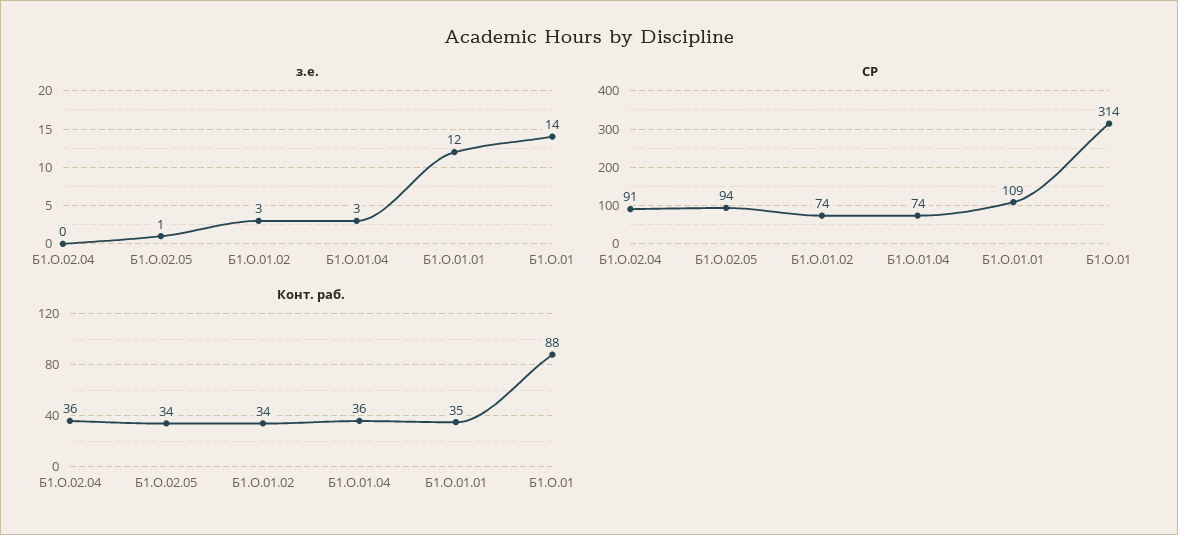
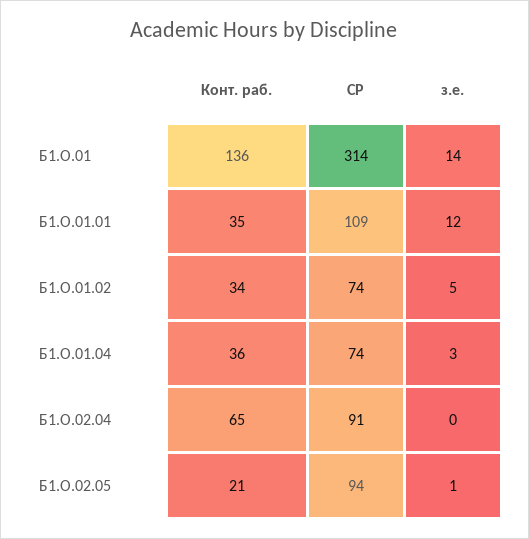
  {
    "з.е.": {
      "Б1.О.02.04": 0,
      "Б1.О.02.05": 1,
-     "Б1.О.01.02": 3,
+     "Б1.О.01.02": 5,
      "Б1.О.01.04": 3,
      "Б1.О.01.01": 12,
      "Б1.О.01": 14
    },
    "СР": {
      "Б1.О.02.04": 91,
      "Б1.О.02.05": 94,
      "Б1.О.01.02": 74,
      "Б1.О.01.04": 74,
      "Б1.О.01.01": 109,
      "Б1.О.01": 314
    },
    "Конт. раб.": {
-     "Б1.О.02.04": 36,
+     "Б1.О.02.04": 65,
-     "Б1.О.02.05": 34,
+     "Б1.О.02.05": 21,
      "Б1.О.01.02": 34,
      "Б1.О.01.04": 36,
      "Б1.О.01.01": 35,
-     "Б1.О.01": 88
+     "Б1.О.01": 136
    }
  }

